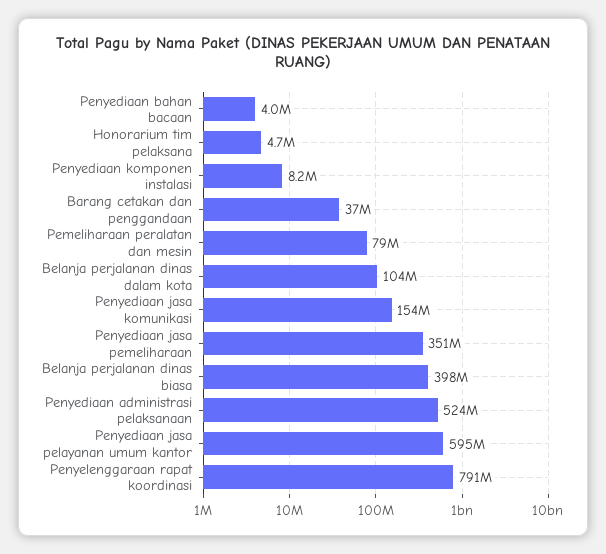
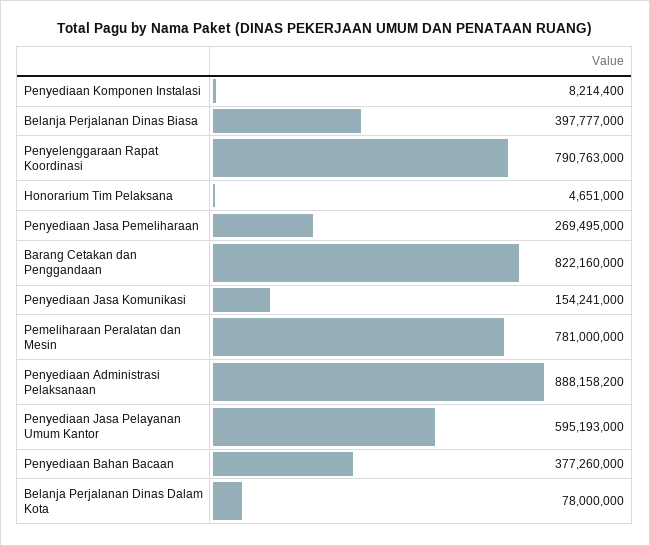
  {
-   "Penyediaan bahan bacaan": 4000000,
+   "Penyediaan bahan bacaan": 377260000,
    "Honorarium tim pelaksana": 4651000,
    "Penyediaan komponen instalasi": 8214400,
-   "Barang cetakan dan penggandaan": 37000000,
+   "Barang cetakan dan penggandaan": 822160000,
-   "Pemeliharaan peralatan dan mesin": 79000000,
+   "Pemeliharaan peralatan dan mesin": 781000000,
-   "Belanja perjalanan dinas dalam kota": 104000000,
+   "Belanja perjalanan dinas dalam kota": 78000000,
    "Penyediaan jasa komunikasi": 154241000,
-   "Penyediaan jasa pemeliharaan": 351000000,
+   "Penyediaan jasa pemeliharaan": 269495000,
    "Belanja perjalanan dinas biasa": 397777000,
-   "Penyediaan administrasi pelaksanaan": 524000000,
+   "Penyediaan administrasi pelaksanaan": 888158200,
    "Penyediaan jasa pelayanan umum kantor": 595193000,
    "Penyelenggaraan rapat koordinasi": 790763000
  }

